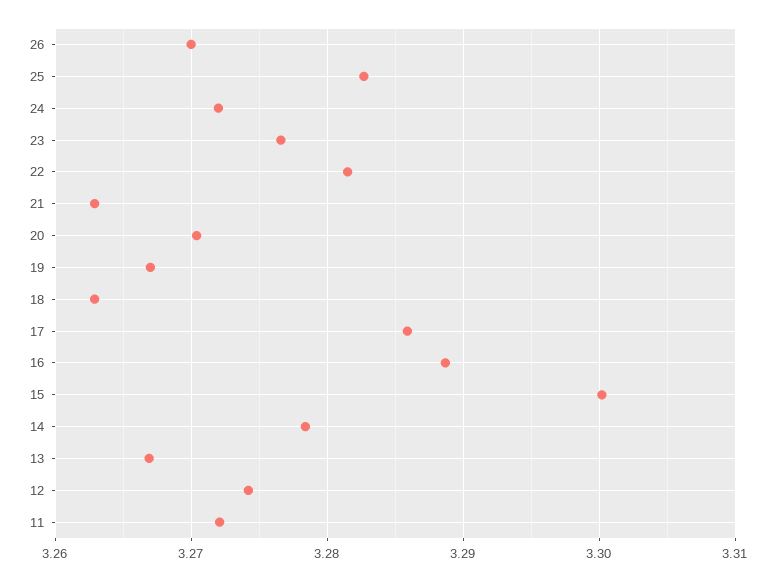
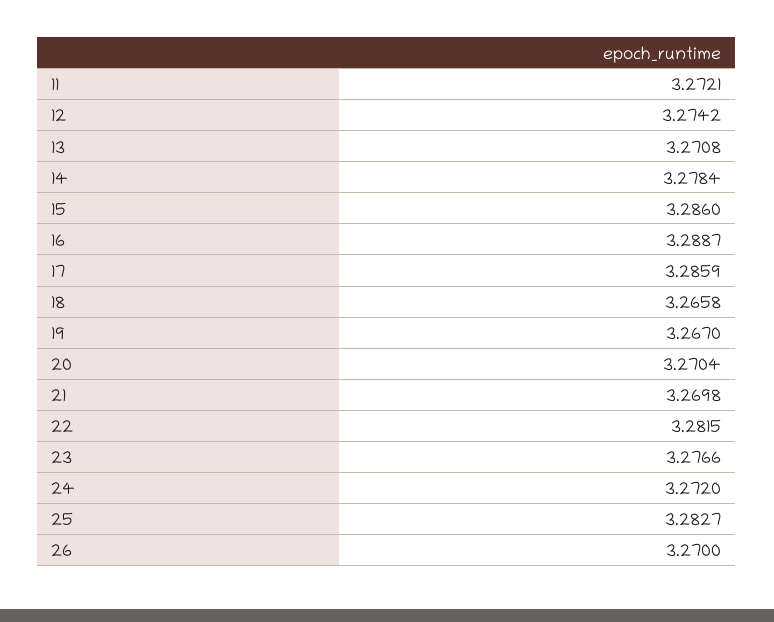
  {
    "26": 3.27,
    "25": 3.2827,
    "24": 3.272,
    "23": 3.2766,
    "22": 3.2815,
-   "21": 3.263,
+   "21": 3.2698,
    "20": 3.2704,
    "19": 3.267,
-   "18": 3.263,
+   "18": 3.2658,
    "17": 3.2859,
    "16": 3.2887,
-   "15": 3.3,
+   "15": 3.286,
    "14": 3.2784,
-   "13": 3.267,
+   "13": 3.2708,
    "12": 3.2742,
    "11": 3.2721
  }

